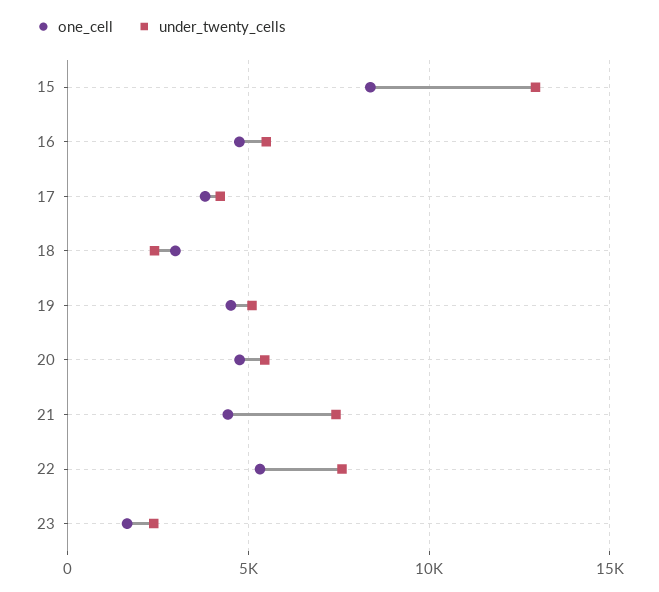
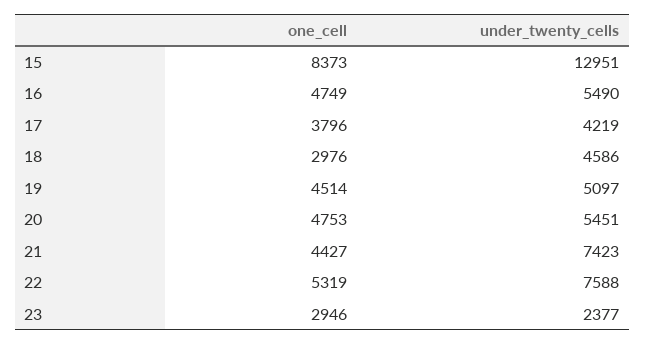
  {
    "one_cell": {
      "15": 8373,
      "16": 4749,
      "17": 3796,
      "18": 2976,
      "19": 4514,
      "20": 4753,
      "21": 4427,
      "22": 5319,
-     "23": 1500
+     "23": 2946
    },
    "under_twenty_cells": {
      "15": 12951,
      "16": 5490,
      "17": 4219,
-     "18": 2500,
+     "18": 4586,
      "19": 5097,
      "20": 5451,
      "21": 7423,
      "22": 7588,
      "23": 2377
    }
  }

